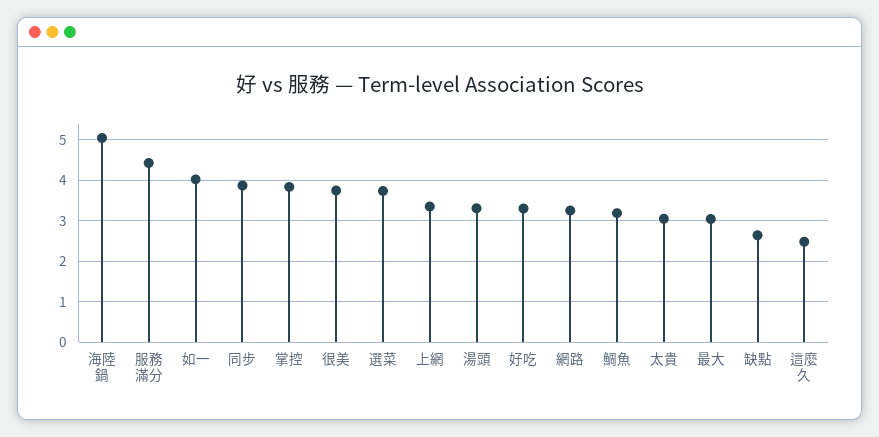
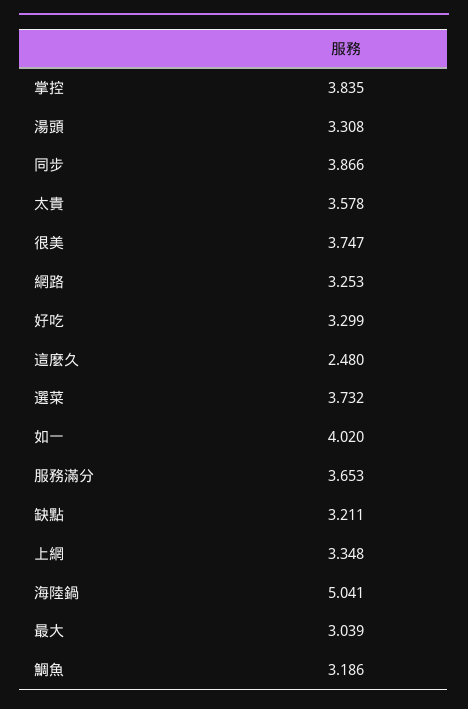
  {
    "海陸鍋": 5.041,
-   "服務滿分": 4.4,
+   "服務滿分": 3.653,
    "如一": 4.02,
    "同步": 3.866,
    "掌控": 3.835,
    "很美": 3.747,
    "選菜": 3.732,
    "上網": 3.348,
    "湯頭": 3.308,
    "好吃": 3.299,
    "網路": 3.253,
    "鯛魚": 3.186,
-   "太貴": 3,
+   "太貴": 3.578,
    "最大": 3.039,
-   "缺點": 2.6,
+   "缺點": 3.211,
    "這麼久": 2.48
  }

